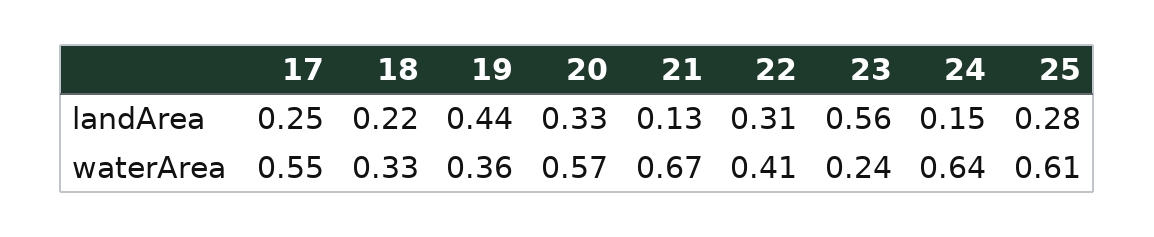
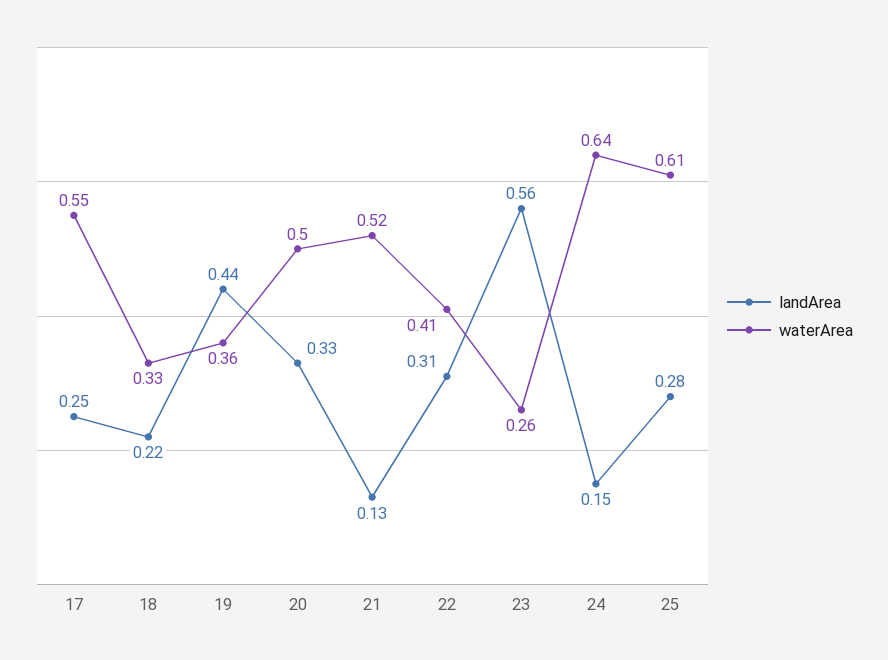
  {
    "landArea": {
      "17": 0.25,
      "18": 0.22,
      "19": 0.44,
      "20": 0.33,
      "21": 0.13,
      "22": 0.31,
      "23": 0.56,
      "24": 0.15,
      "25": 0.28
    },
    "waterArea": {
      "17": 0.55,
      "18": 0.33,
      "19": 0.36,
-     "20": 0.57,
+     "20": 0.5,
-     "21": 0.67,
+     "21": 0.52,
      "22": 0.41,
-     "23": 0.24,
+     "23": 0.26,
      "24": 0.64,
      "25": 0.61
    }
  }

